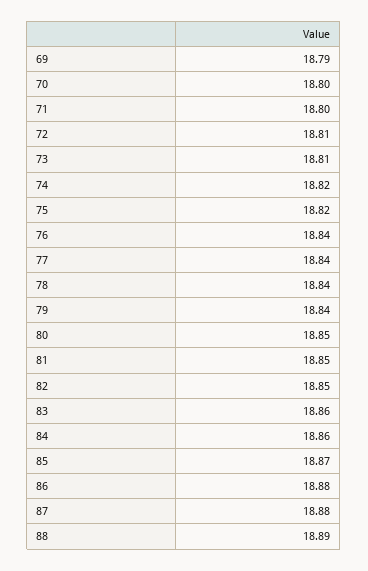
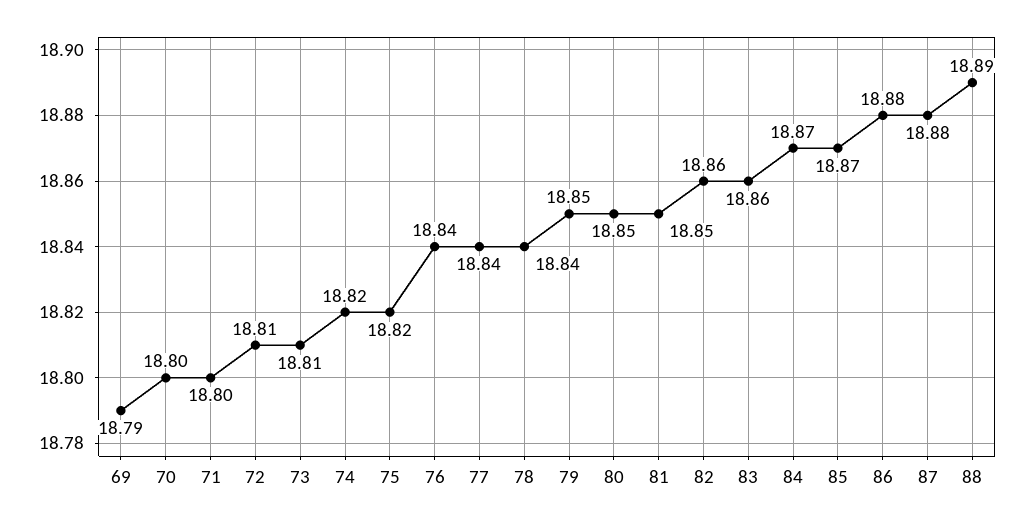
  {
    "69": 18.79,
    "70": 18.8,
    "71": 18.8,
    "72": 18.81,
    "73": 18.81,
    "74": 18.82,
    "75": 18.82,
    "76": 18.84,
    "77": 18.84,
    "78": 18.84,
-   "79": 18.84,
+   "79": 18.85,
    "80": 18.85,
    "81": 18.85,
-   "82": 18.85,
+   "82": 18.86,
    "83": 18.86,
-   "84": 18.86,
+   "84": 18.87,
    "85": 18.87,
    "86": 18.88,
    "87": 18.88,
    "88": 18.89
  }

